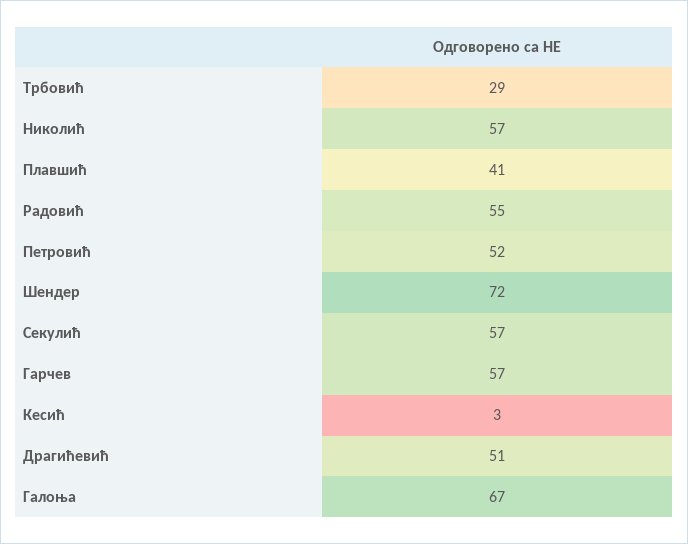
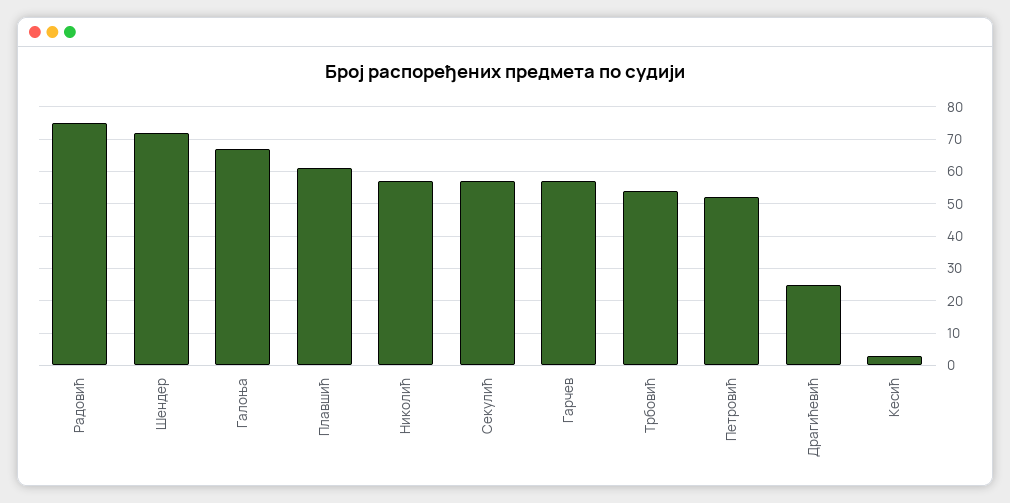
  {
-   "Трбовић": 29,
+   "Трбовић": 55,
    "Николић": 57,
-   "Плавшић": 41,
+   "Плавшић": 60,
-   "Радовић": 55,
+   "Радовић": 75,
    "Петровић": 52,
    "Шендер": 72,
    "Секулић": 57,
    "Гарчев": 57,
    "Кесић": 3,
-   "Драгићевић": 51,
+   "Драгићевић": 25,
    "Галоња": 67
  }

